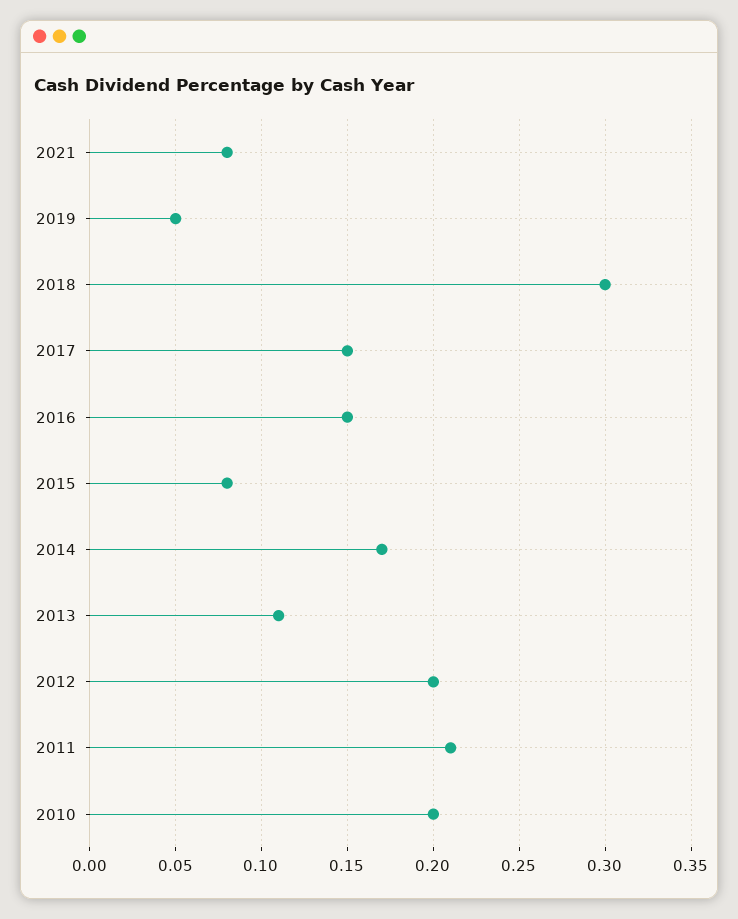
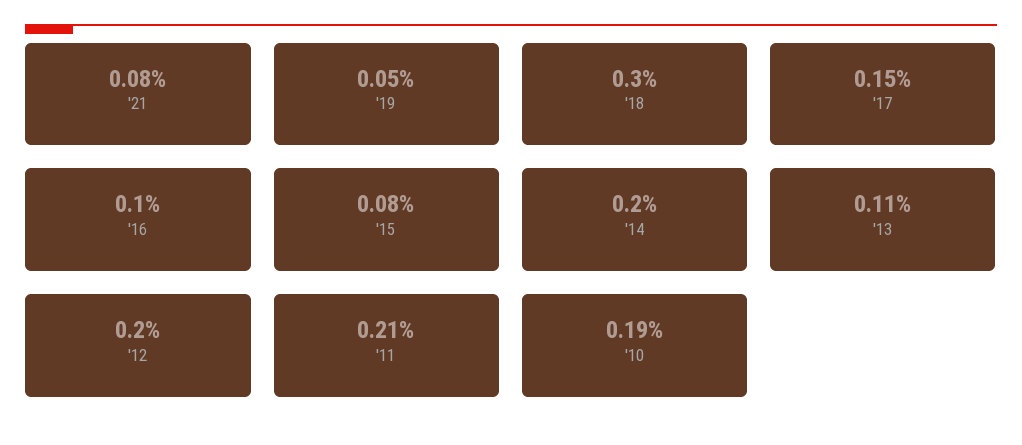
  {
    "2021": 0.08,
    "2019": 0.05,
    "2018": 0.3,
    "2017": 0.15,
-   "2016": 0.15,
+   "2016": 0.1,
    "2015": 0.08,
-   "2014": 0.17,
+   "2014": 0.2,
    "2013": 0.11,
    "2012": 0.2,
    "2011": 0.21,
-   "2010": 0.2
+   "2010": 0.19
  }

